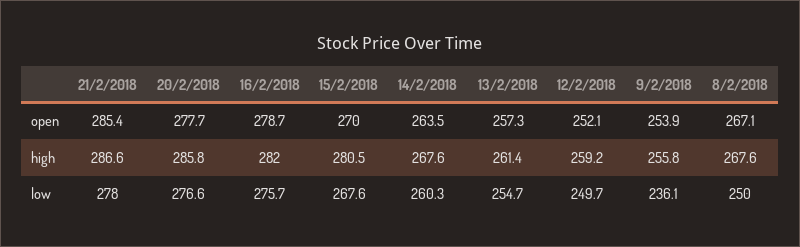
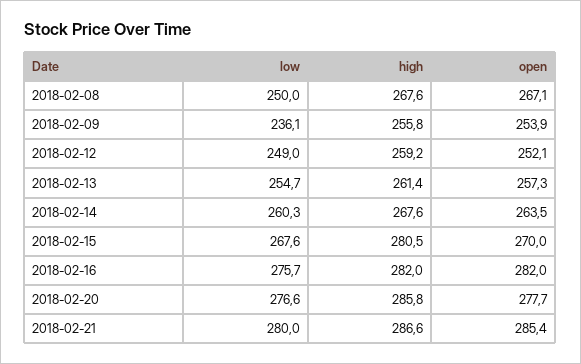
  {
    "21/2/2018": {
      "open": 285.4,
      "high": 286.6,
-     "low": 278
+     "low": 280
    },
    "20/2/2018": {
      "open": 277.7,
      "high": 285.8,
      "low": 276.6
    },
    "16/2/2018": {
-     "open": 278.7,
+     "open": 282,
      "high": 282,
      "low": 275.7
    },
    "15/2/2018": {
      "open": 270,
      "high": 280.5,
      "low": 267.6
    },
    "14/2/2018": {
      "open": 263.5,
      "high": 267.6,
      "low": 260.3
    },
    "13/2/2018": {
      "open": 257.3,
      "high": 261.4,
      "low": 254.7
    },
    "12/2/2018": {
      "open": 252.1,
      "high": 259.2,
-     "low": 249.7
+     "low": 249
    },
    "9/2/2018": {
      "open": 253.9,
      "high": 255.8,
      "low": 236.1
    },
    "8/2/2018": {
      "open": 267.1,
      "high": 267.6,
      "low": 250
    }
  }

